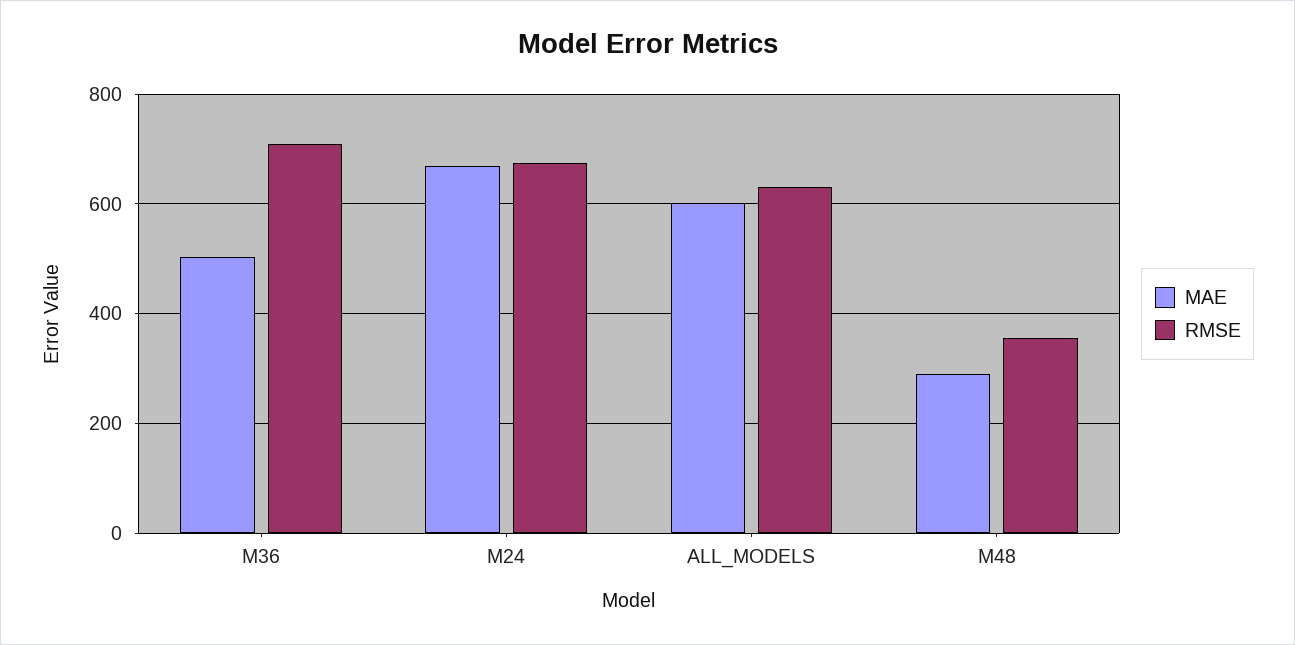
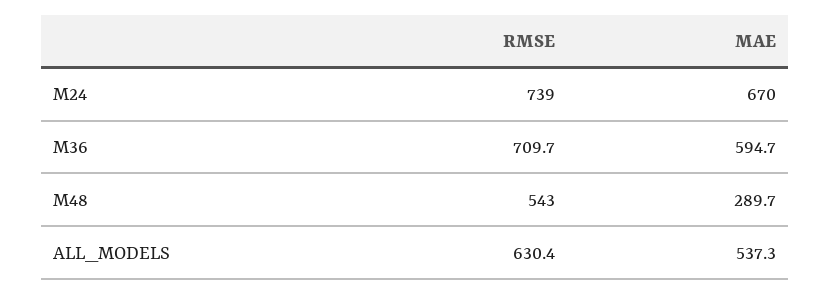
  {
    "MAE": {
-     "M36": 500,
+     "M36": 594.7,
      "M24": 670,
-     "ALL_MODELS": 600,
+     "ALL_MODELS": 537.3,
      "M48": 289.7
    },
    "RMSE": {
      "M36": 709.7,
-     "M24": 680,
+     "M24": 739,
      "ALL_MODELS": 630.4,
-     "M48": 360
+     "M48": 543
    }
  }

